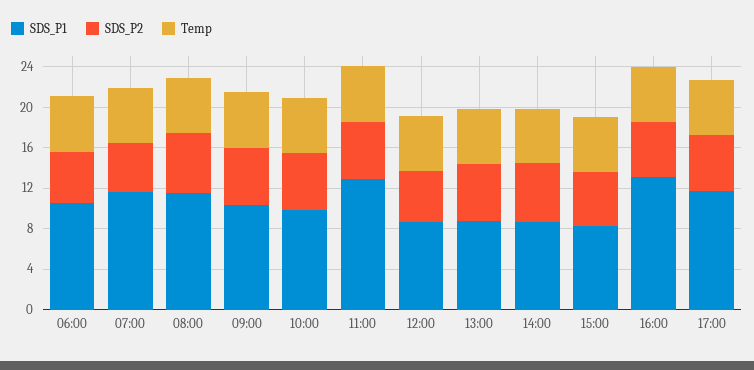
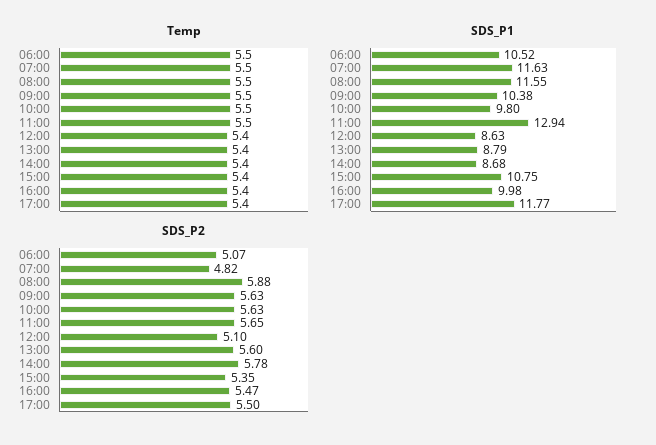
  {
    "SDS_P1": {
      "06:00": 10.52,
      "07:00": 11.63,
      "08:00": 11.55,
      "09:00": 10.38,
      "10:00": 9.8,
      "11:00": 12.94,
      "12:00": 8.63,
      "13:00": 8.79,
      "14:00": 8.68,
-     "15:00": 8,
+     "15:00": 10.75,
-     "16:00": 13,
+     "16:00": 9.98,
      "17:00": 11.77
    },
    "SDS_P2": {
      "06:00": 5.07,
      "07:00": 4.82,
      "08:00": 5.88,
      "09:00": 5.63,
      "10:00": 5.63,
      "11:00": 5.65,
      "12:00": 5.1,
      "13:00": 5.6,
      "14:00": 5.78,
      "15:00": 5.35,
      "16:00": 5.47,
      "17:00": 5.5
    },
    "Temp": {
      "06:00": 5.5,
      "07:00": 5.5,
      "08:00": 5.5,
      "09:00": 5.5,
      "10:00": 5.5,
      "11:00": 5.5,
      "12:00": 5.4,
      "13:00": 5.4,
      "14:00": 5.4,
      "15:00": 5.4,
      "16:00": 5.4,
      "17:00": 5.4
    }
  }

